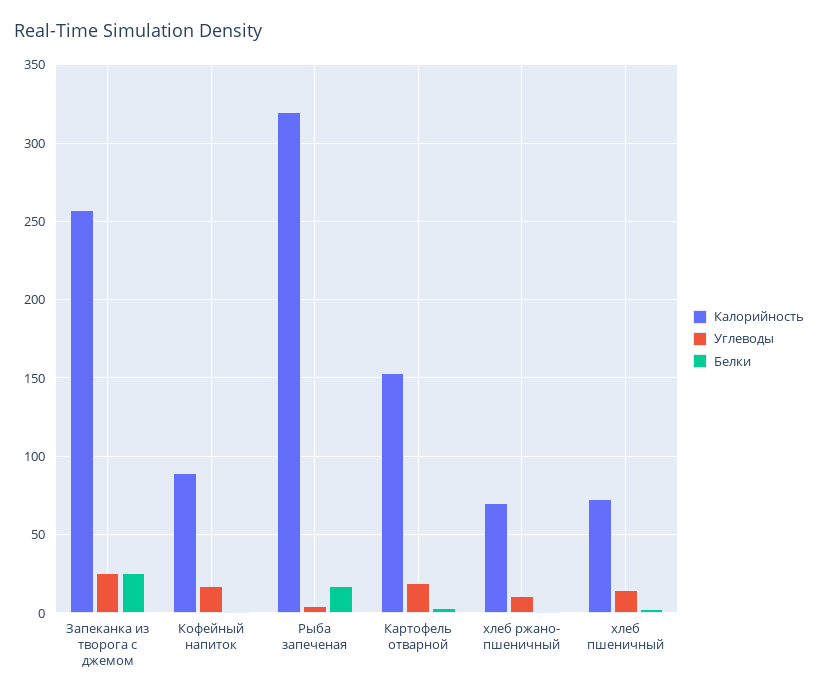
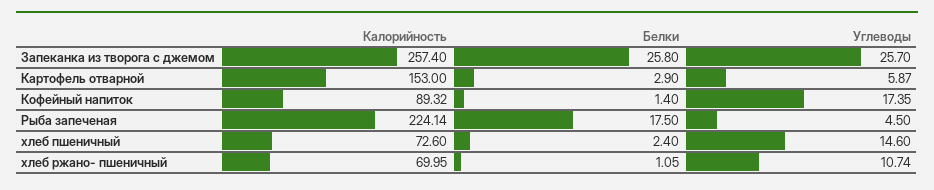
  {
    "Калорийность": {
      "Запеканка из творога с джемом": 257.4,
      "Кофейный напиток": 89.32,
-     "Рыба запеченая": 320,
+     "Рыба запеченая": 224.14,
      "Картофель отварной": 153,
      "хлеб ржано- пшеничный": 69.95,
      "хлеб пшеничный": 72.6
    },
    "Углеводы": {
      "Запеканка из творога с джемом": 25.7,
      "Кофейный напиток": 17.35,
      "Рыба запеченая": 4.5,
-     "Картофель отварной": 20,
+     "Картофель отварной": 5.87,
      "хлеб ржано- пшеничный": 10.74,
      "хлеб пшеничный": 14.6
    },
    "Белки": {
      "Запеканка из творога с джемом": 25.8,
      "Кофейный напиток": 1.4,
      "Рыба запеченая": 17.5,
      "Картофель отварной": 2.9,
      "хлеб ржано- пшеничный": 1.05,
      "хлеб пшеничный": 2.4
    }
  }

